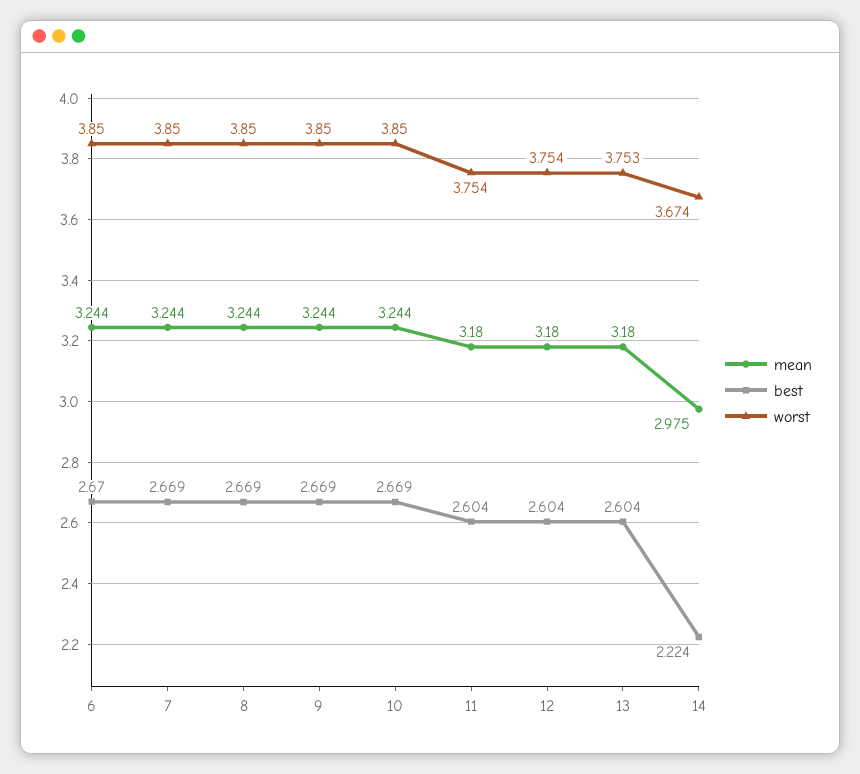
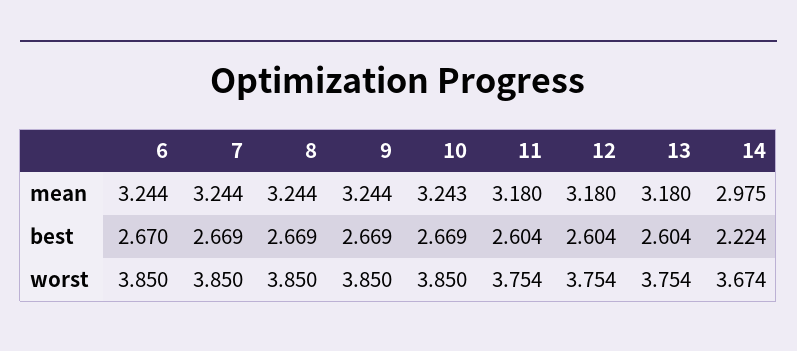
  {
    "mean": {
      "6": 3.244,
      "7": 3.244,
      "8": 3.244,
      "9": 3.244,
-     "10": 3.244,
+     "10": 3.243,
      "11": 3.18,
      "12": 3.18,
      "13": 3.18,
      "14": 2.975
    },
    "best": {
      "6": 2.67,
      "7": 2.669,
      "8": 2.669,
      "9": 2.669,
      "10": 2.669,
      "11": 2.604,
      "12": 2.604,
      "13": 2.604,
      "14": 2.224
    },
    "worst": {
      "6": 3.85,
      "7": 3.85,
      "8": 3.85,
      "9": 3.85,
      "10": 3.85,
      "11": 3.754,
      "12": 3.754,
-     "13": 3.753,
+     "13": 3.754,
      "14": 3.674
    }
  }

